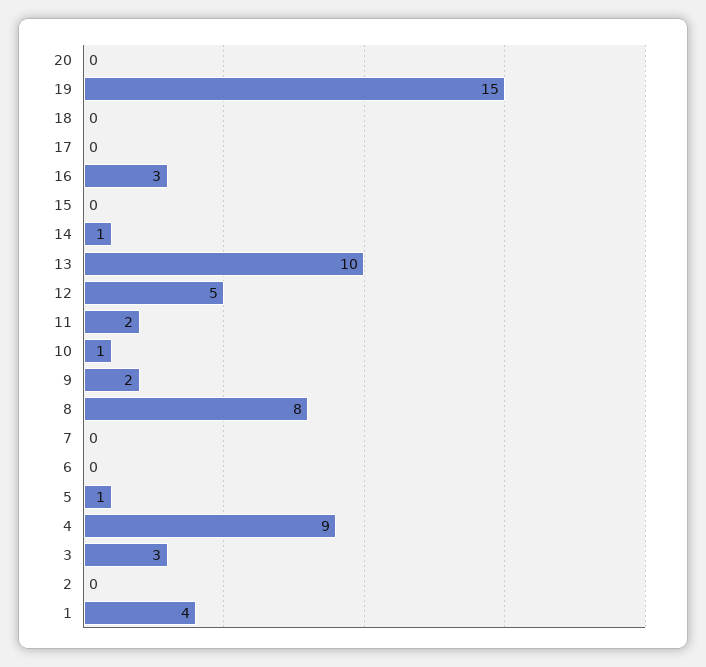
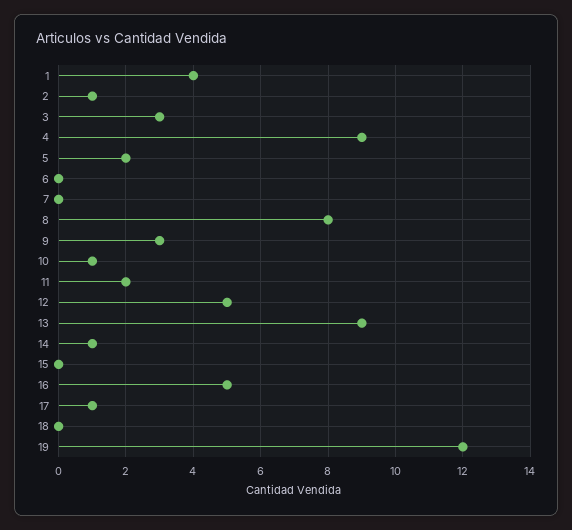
  {
-   "20": 0,
-   "19": 15,
+   "19": 12,
    "18": 0,
-   "17": 0,
+   "17": 1,
-   "16": 3,
+   "16": 5,
    "15": 0,
    "14": 1,
-   "13": 10,
+   "13": 9,
    "12": 5,
    "11": 2,
    "10": 1,
-   "9": 2,
+   "9": 3,
    "8": 8,
    "7": 0,
    "6": 0,
-   "5": 1,
+   "5": 2,
    "4": 9,
    "3": 3,
-   "2": 0,
+   "2": 1,
    "1": 4
  }

